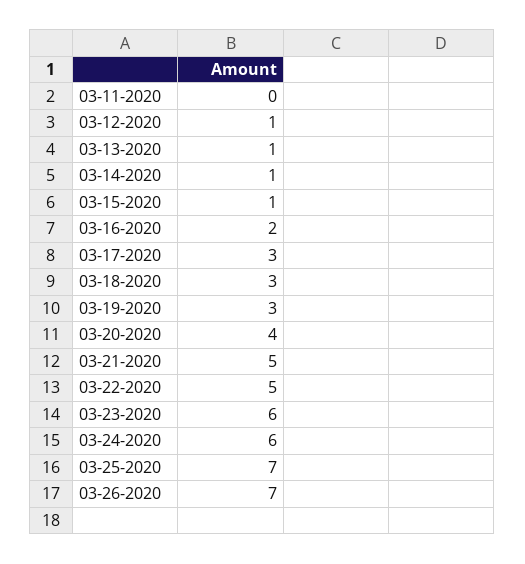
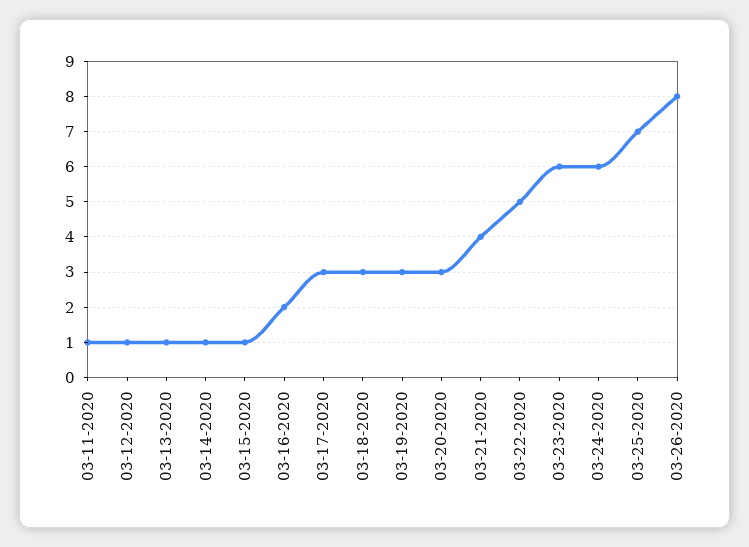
  {
-   "03-11-2020": 0,
+   "03-11-2020": 1,
    "03-12-2020": 1,
    "03-13-2020": 1,
    "03-14-2020": 1,
    "03-15-2020": 1,
    "03-16-2020": 2,
    "03-17-2020": 3,
    "03-18-2020": 3,
    "03-19-2020": 3,
-   "03-20-2020": 4,
+   "03-20-2020": 3,
-   "03-21-2020": 5,
+   "03-21-2020": 4,
    "03-22-2020": 5,
    "03-23-2020": 6,
    "03-24-2020": 6,
    "03-25-2020": 7,
-   "03-26-2020": 7
+   "03-26-2020": 8
  }

